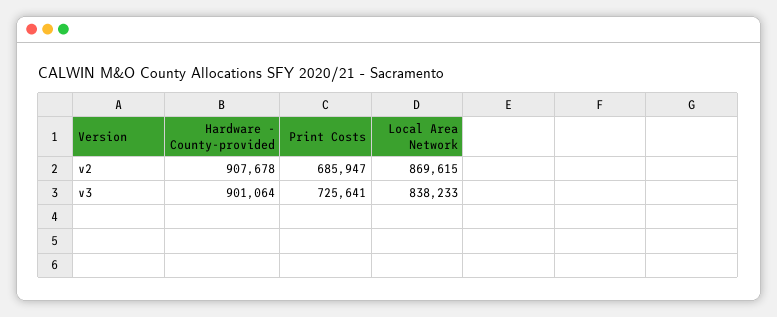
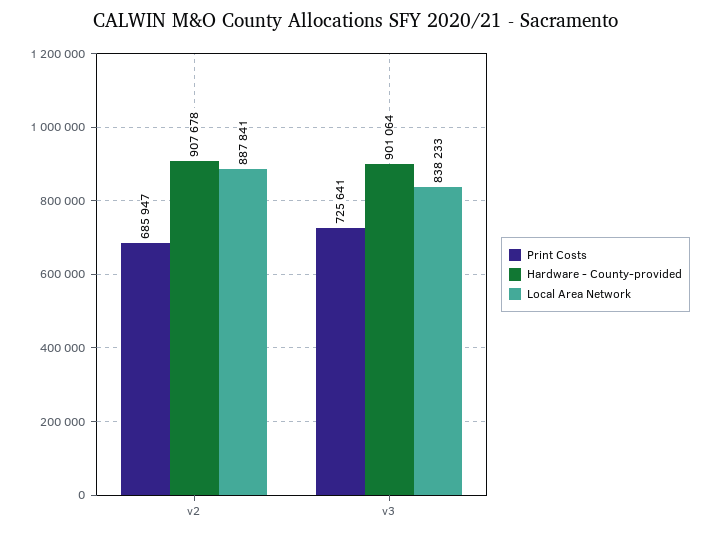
  {
    "Hardware - County-provided": {
      "v2": 907678,
      "v3": 901064
    },
    "Print Costs": {
      "v2": 685947,
      "v3": 725641
    },
    "Local Area Network": {
-     "v2": 869615,
+     "v2": 887841,
      "v3": 838233
    }
  }

